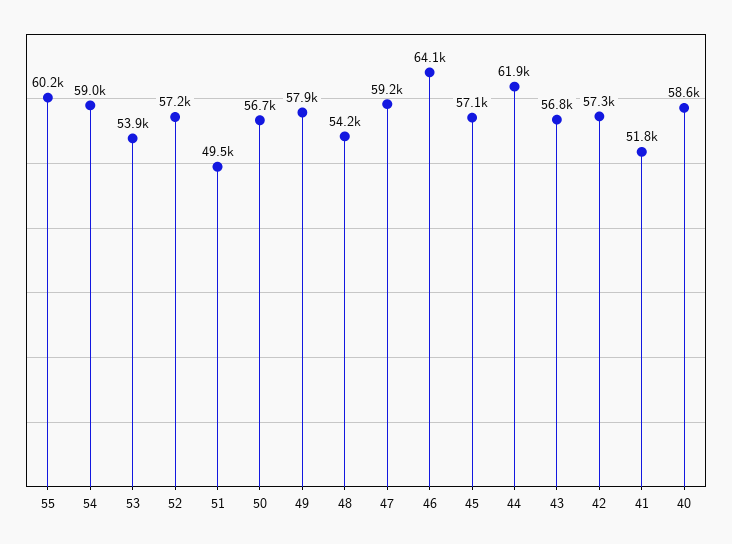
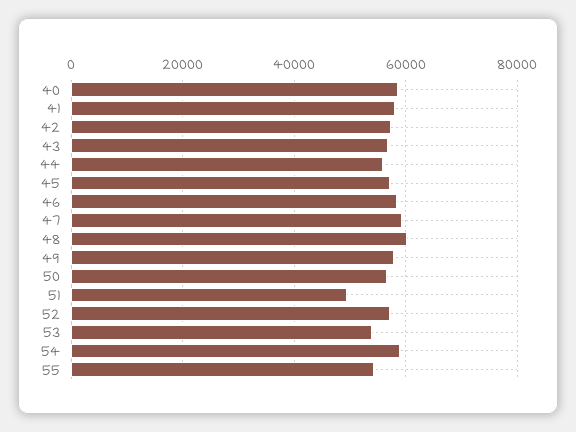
  {
-   "55": 60200,
+   "55": 54000,
    "54": 59000,
    "53": 53900,
    "52": 57200,
    "51": 49500,
    "50": 56700,
    "49": 57900,
-   "48": 54200,
+   "48": 60000,
    "47": 59200,
-   "46": 64100,
+   "46": 58000,
    "45": 57100,
-   "44": 61900,
+   "44": 56000,
    "43": 56800,
    "42": 57300,
-   "41": 51800,
+   "41": 58000,
    "40": 58600
  }

